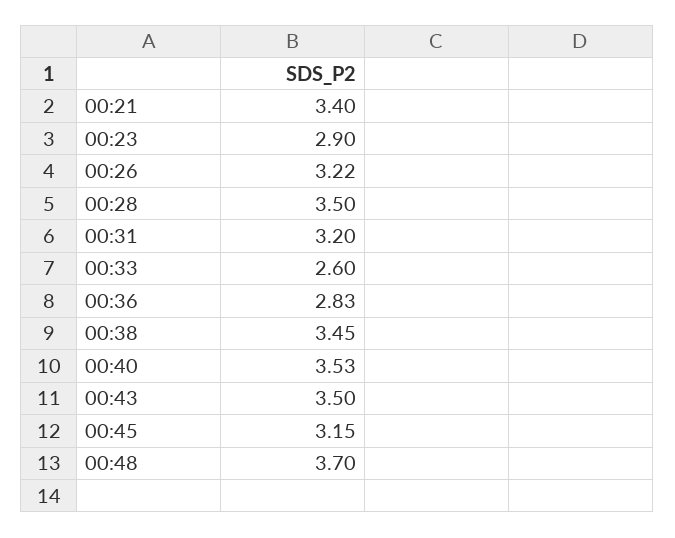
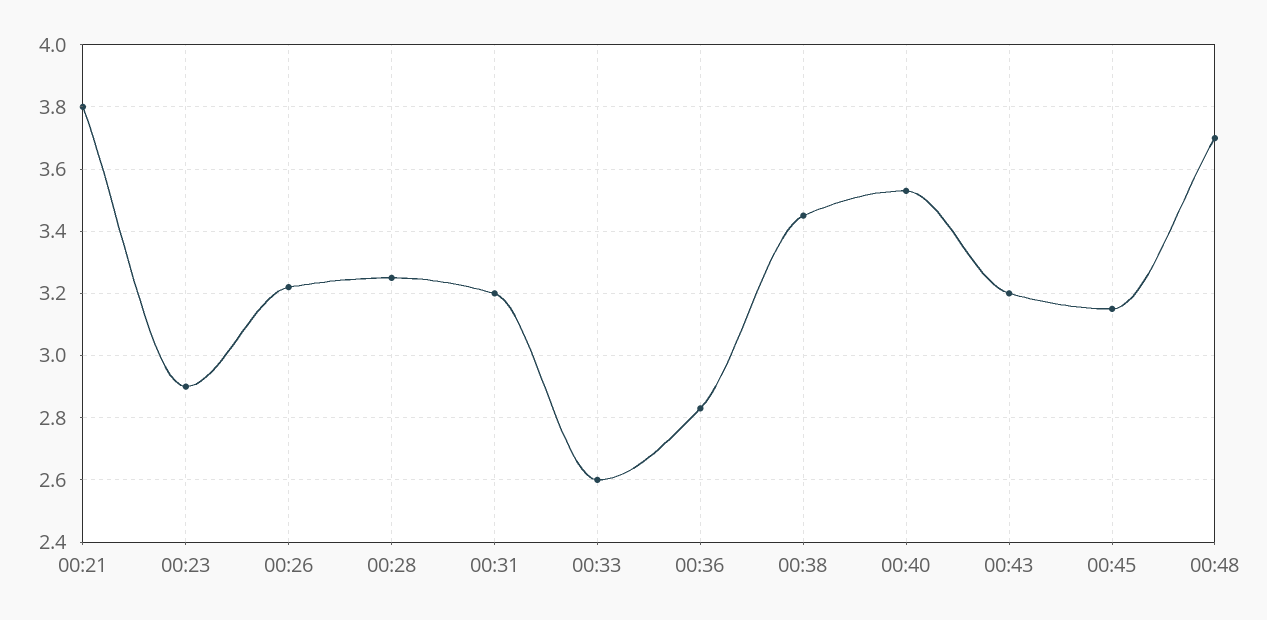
  {
-   "00:21": 3.4,
+   "00:21": 3.8,
    "00:23": 2.9,
    "00:26": 3.22,
-   "00:28": 3.5,
+   "00:28": 3.25,
    "00:31": 3.2,
    "00:33": 2.6,
    "00:36": 2.83,
    "00:38": 3.45,
    "00:40": 3.53,
-   "00:43": 3.5,
+   "00:43": 3.2,
    "00:45": 3.15,
    "00:48": 3.7
  }

